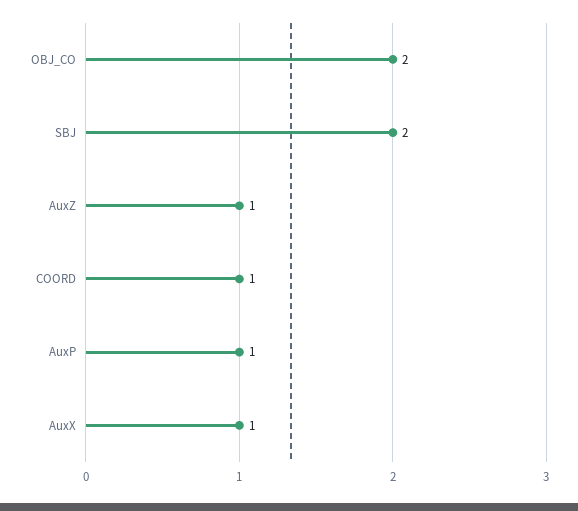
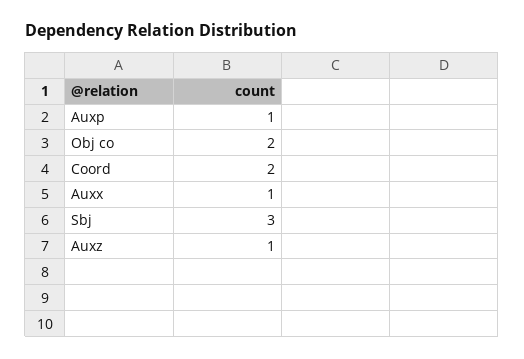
  {
    "OBJ_CO": 2,
-   "SBJ": 2,
+   "SBJ": 3,
    "AuxZ": 1,
-   "COORD": 1,
+   "COORD": 2,
    "AuxP": 1,
    "AuxX": 1
  }

